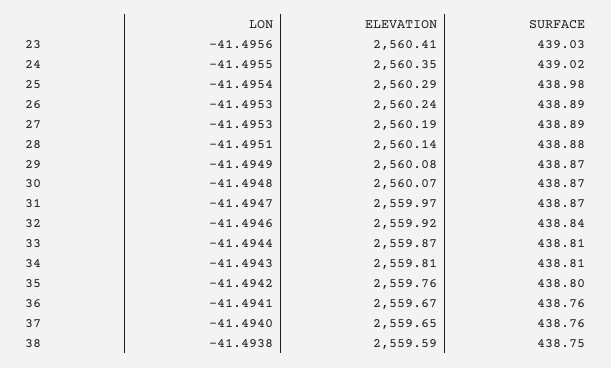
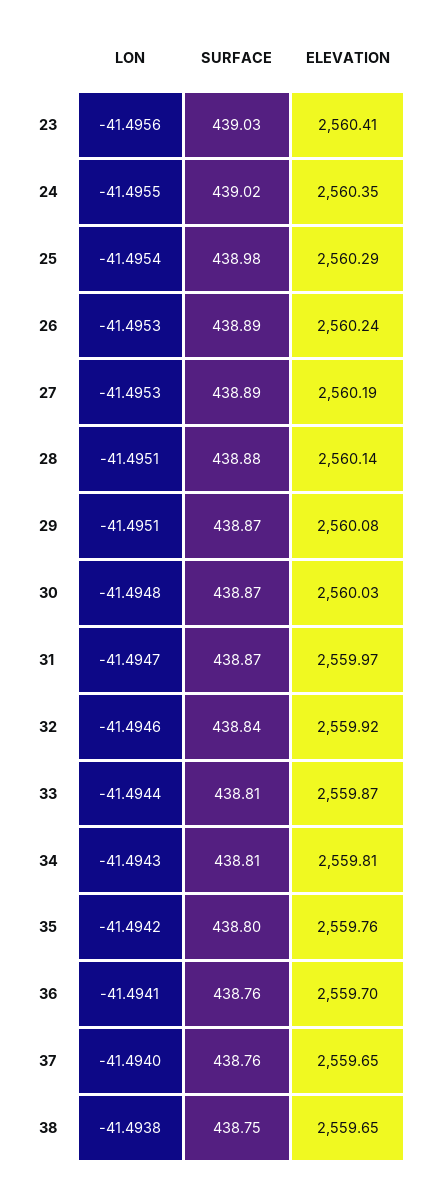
  {
    "LON": {
      "23": -41.4956,
      "24": -41.4955,
      "25": -41.4954,
      "26": -41.4953,
      "27": -41.4953,
      "28": -41.4951,
-     "29": -41.4949,
+     "29": -41.4951,
      "30": -41.4948,
      "31": -41.4947,
      "32": -41.4946,
      "33": -41.4944,
      "34": -41.4943,
      "35": -41.4942,
      "36": -41.4941,
      "37": -41.494,
      "38": -41.4938
    },
    "ELEVATION": {
      "23": 2560.41,
      "24": 2560.35,
      "25": 2560.29,
      "26": 2560.24,
      "27": 2560.19,
      "28": 2560.14,
      "29": 2560.08,
-     "30": 2560.07,
+     "30": 2560.03,
      "31": 2559.97,
      "32": 2559.92,
      "33": 2559.87,
      "34": 2559.81,
      "35": 2559.76,
-     "36": 2559.67,
+     "36": 2559.7,
      "37": 2559.65,
-     "38": 2559.59
+     "38": 2559.65
    },
    "SURFACE": {
      "23": 439.03,
      "24": 439.02,
      "25": 438.98,
      "26": 438.89,
      "27": 438.89,
      "28": 438.88,
      "29": 438.87,
      "30": 438.87,
      "31": 438.87,
      "32": 438.84,
      "33": 438.81,
      "34": 438.81,
      "35": 438.8,
      "36": 438.76,
      "37": 438.76,
      "38": 438.75
    }
  }

